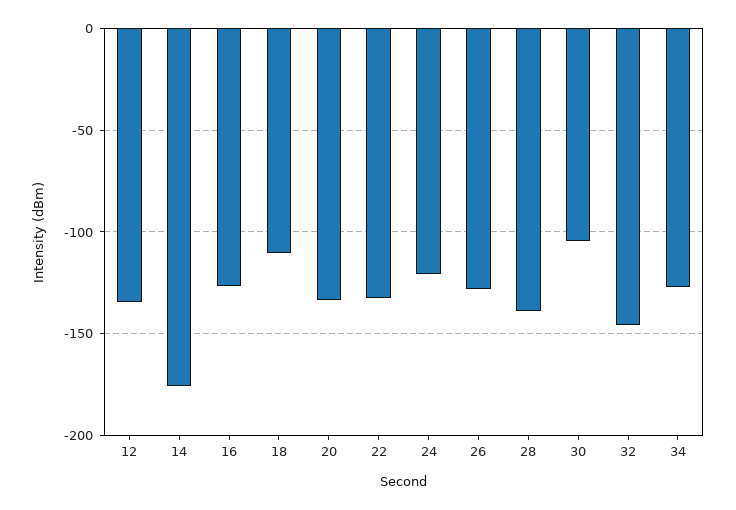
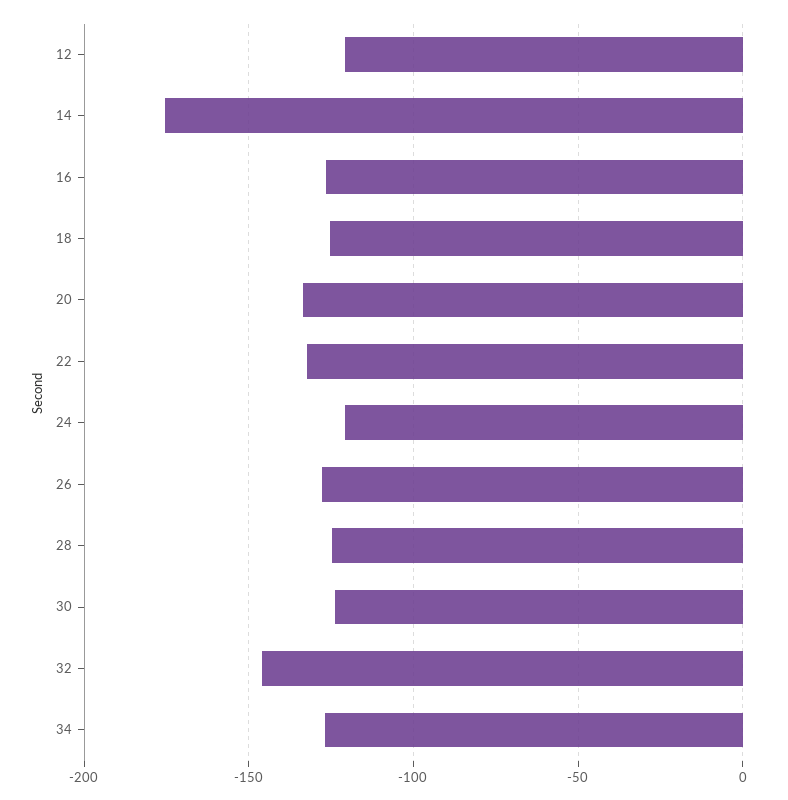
  {
-   "12": -135,
+   "12": -120,
    "14": -175,
    "16": -125,
-   "18": -110,
+   "18": -125,
    "20": -135,
    "22": -130,
    "24": -120,
    "26": -130,
-   "28": -140,
+   "28": -125,
-   "30": -105,
+   "30": -125,
    "32": -145,
    "34": -125
  }

